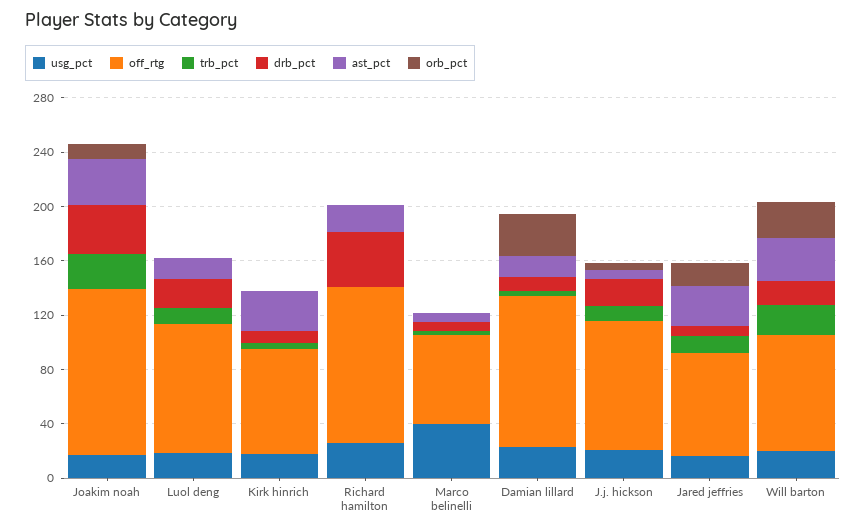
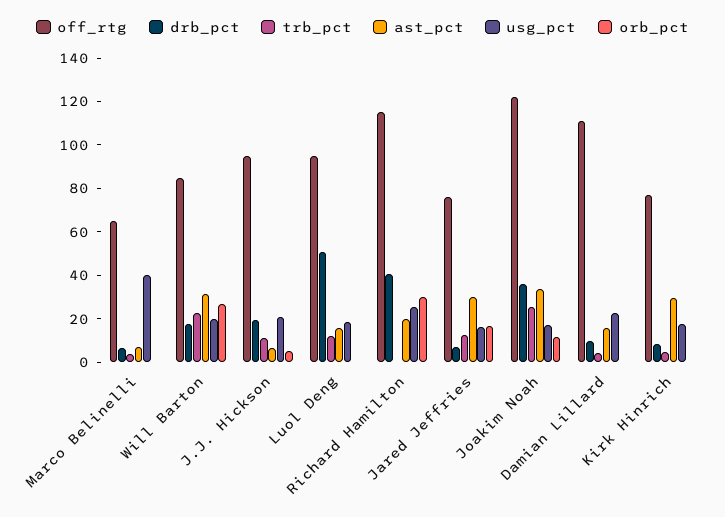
  {
    "usg_pct": {
      "Joakim noah": 15,
      "Luol deng": 20,
      "Kirk hinrich": 20,
      "Richard hamilton": 25,
      "Marco belinelli": 40,
      "Damian lillard": 25,
      "J.j. hickson": 20,
      "Jared jeffries": 15,
      "Will barton": 20
    },
    "off_rtg": {
      "Joakim noah": 120,
      "Luol deng": 95,
      "Kirk hinrich": 75,
      "Richard hamilton": 115,
      "Marco belinelli": 65,
      "Damian lillard": 110,
      "J.j. hickson": 95,
      "Jared jeffries": 75,
      "Will barton": 85
    },
    "trb_pct": {
      "Joakim noah": 25,
      "Luol deng": 10,
      "Kirk hinrich": 5,
      "Richard hamilton": 0,
      "Marco belinelli": 5,
      "Damian lillard": 5,
      "J.j. hickson": 10,
      "Jared jeffries": 15,
      "Will barton": 25
    },
    "drb_pct": {
      "Joakim noah": 35,
-     "Luol deng": 20,
+     "Luol deng": 50,
      "Kirk hinrich": 10,
      "Richard hamilton": 40,
      "Marco belinelli": 5,
      "Damian lillard": 10,
      "J.j. hickson": 20,
      "Jared jeffries": 5,
      "Will barton": 15
    },
    "ast_pct": {
      "Joakim noah": 35,
      "Luol deng": 15,
      "Kirk hinrich": 30,
      "Richard hamilton": 20,
      "Marco belinelli": 5,
      "Damian lillard": 15,
      "J.j. hickson": 5,
      "Jared jeffries": 30,
      "Will barton": 30
    },
    "orb_pct": {
      "Joakim noah": 10,
      "Luol deng": 0,
      "Kirk hinrich": 0,
-     "Richard hamilton": 0,
+     "Richard hamilton": 30,
      "Marco belinelli": 0,
-     "Damian lillard": 30,
+     "Damian lillard": 0,
      "J.j. hickson": 5,
      "Jared jeffries": 15,
      "Will barton": 25
    }
  }

